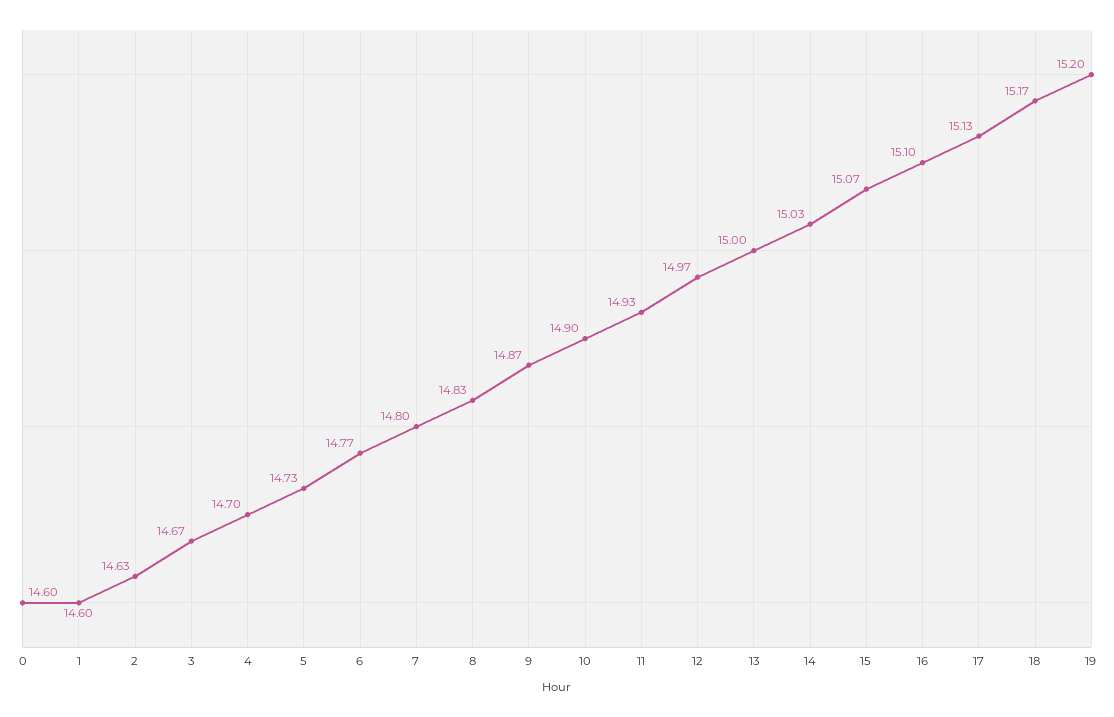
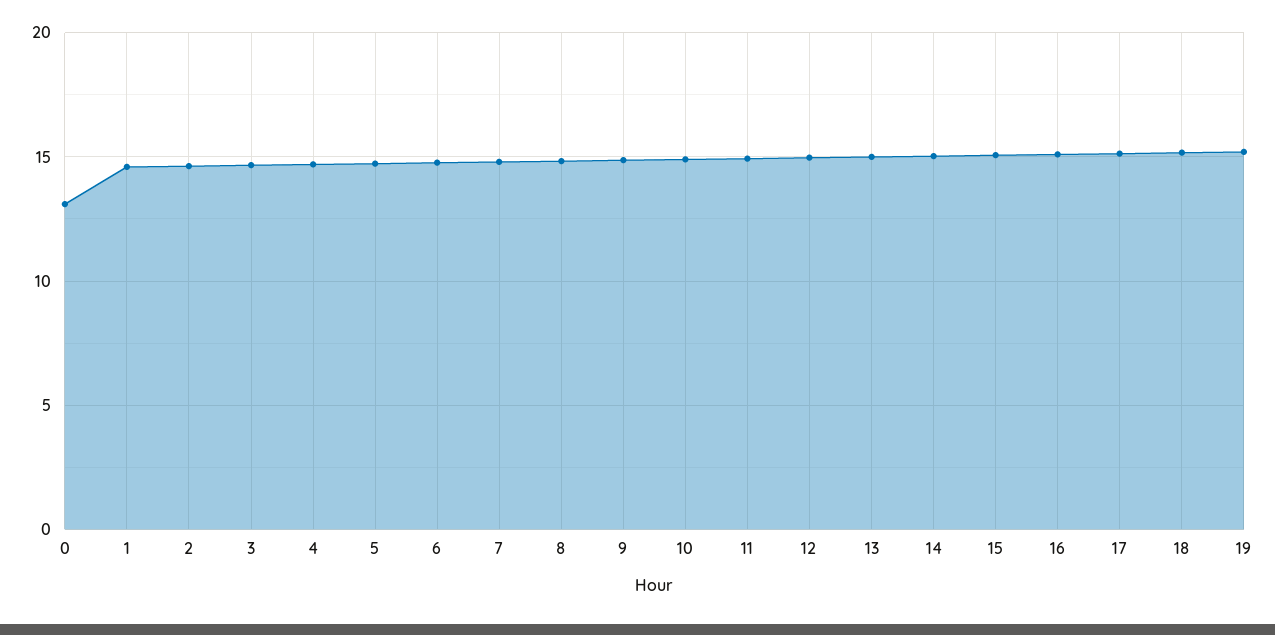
  {
-   "0": 14.6,
+   "0": 13,
    "1": 14.6,
    "2": 14.63,
    "3": 14.67,
    "4": 14.7,
    "5": 14.73,
    "6": 14.77,
    "7": 14.8,
    "8": 14.83,
    "9": 14.87,
    "10": 14.9,
    "11": 14.93,
    "12": 14.97,
    "13": 15,
    "14": 15.03,
    "15": 15.07,
    "16": 15.1,
    "17": 15.13,
    "18": 15.17,
    "19": 15.2
  }

